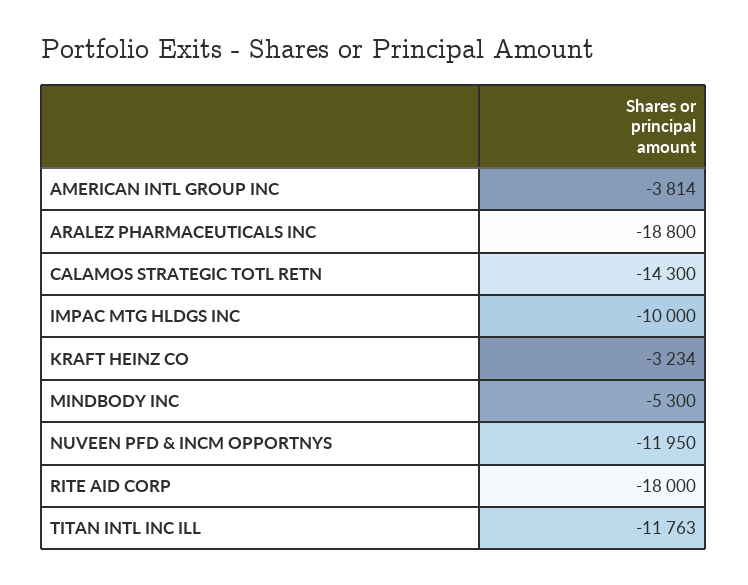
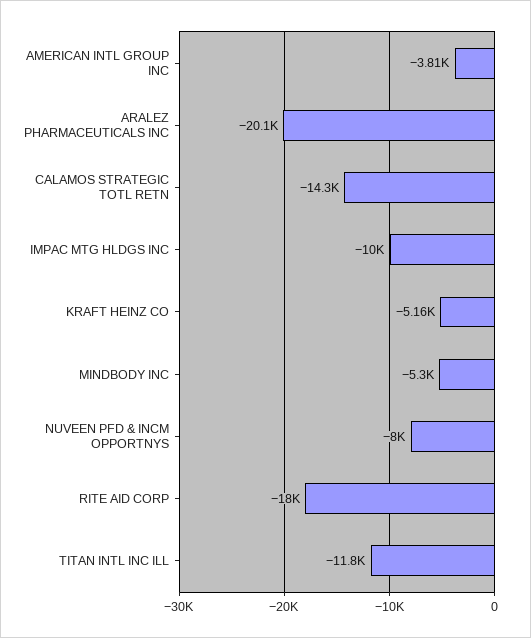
  {
    "AMERICAN INTL GROUP INC": -3814,
-   "ARALEZ PHARMACEUTICALS INC": -18800,
+   "ARALEZ PHARMACEUTICALS INC": -20100,
    "CALAMOS STRATEGIC TOTL RETN": -14300,
    "IMPAC MTG HLDGS INC": -10000,
-   "KRAFT HEINZ CO": -3234,
+   "KRAFT HEINZ CO": -5160,
    "MINDBODY INC": -5300,
-   "NUVEEN PFD & INCM OPPORTNYS": -11950,
+   "NUVEEN PFD & INCM OPPORTNYS": -8000,
    "RITE AID CORP": -18000,
    "TITAN INTL INC ILL": -11763
  }

